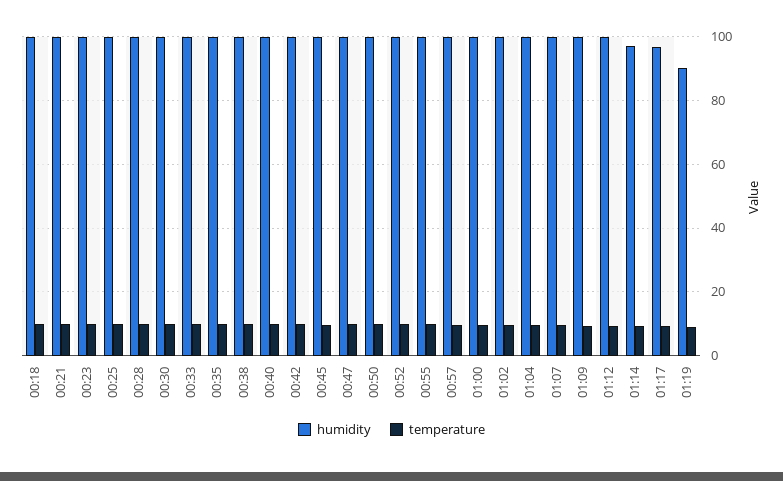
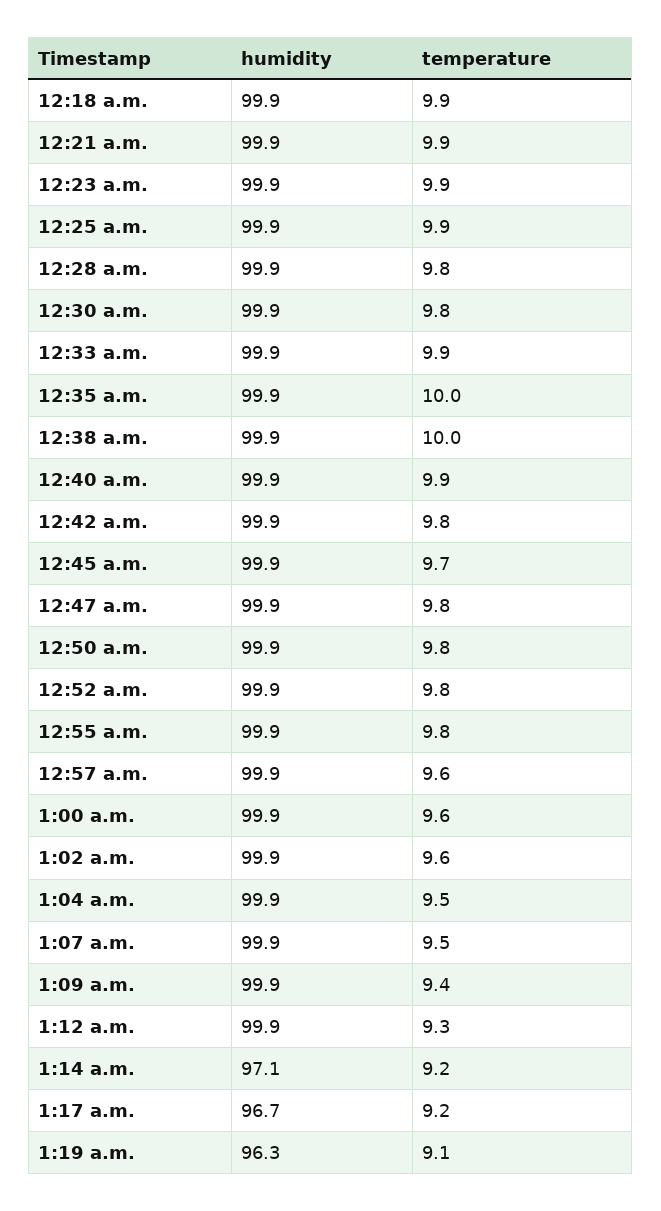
  {
    "humidity": {
      "00:18": 99.9,
      "00:21": 99.9,
      "00:23": 99.9,
      "00:25": 99.9,
      "00:28": 99.9,
      "00:30": 99.9,
      "00:33": 99.9,
      "00:35": 99.9,
      "00:38": 99.9,
      "00:40": 99.9,
      "00:42": 99.9,
      "00:45": 99.9,
      "00:47": 99.9,
      "00:50": 99.9,
      "00:52": 99.9,
      "00:55": 99.9,
      "00:57": 99.9,
      "01:00": 99.9,
      "01:02": 99.9,
      "01:04": 99.9,
      "01:07": 99.9,
      "01:09": 99.9,
      "01:12": 99.9,
      "01:14": 97.1,
      "01:17": 96.7,
-     "01:19": 90
+     "01:19": 96.3
    },
    "temperature": {
      "00:18": 9.9,
      "00:21": 9.9,
      "00:23": 9.9,
      "00:25": 9.9,
      "00:28": 9.8,
      "00:30": 9.8,
      "00:33": 9.9,
      "00:35": 10,
      "00:38": 10,
      "00:40": 9.9,
      "00:42": 9.8,
      "00:45": 9.7,
      "00:47": 9.8,
      "00:50": 9.8,
      "00:52": 9.8,
      "00:55": 9.8,
      "00:57": 9.6,
      "01:00": 9.6,
      "01:02": 9.6,
      "01:04": 9.5,
      "01:07": 9.5,
      "01:09": 9.4,
      "01:12": 9.3,
      "01:14": 9.2,
      "01:17": 9.2,
      "01:19": 9.1
    }
  }

